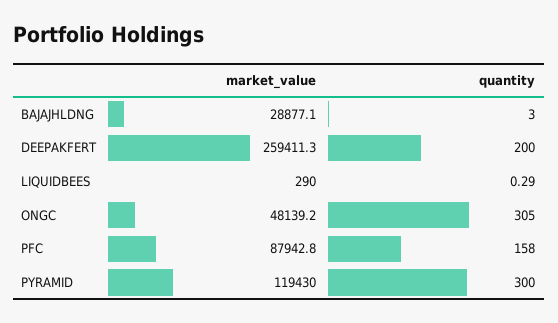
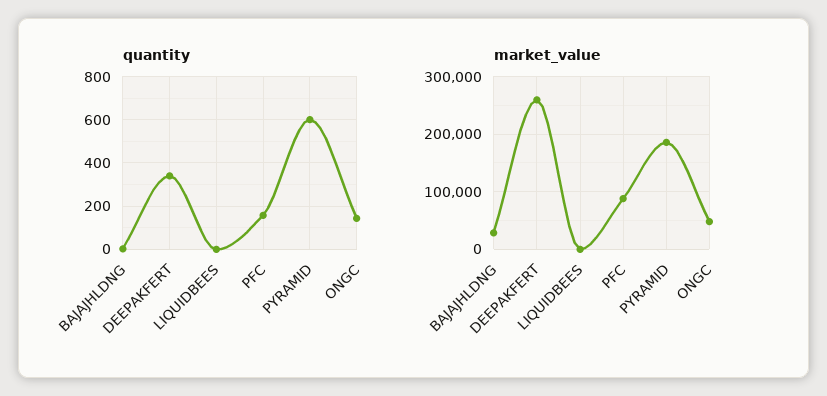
  {
    "market_value": {
      "BAJAJHLDNG": 28877.1,
      "DEEPAKFERT": 259411.3,
      "LIQUIDBEES": 290,
      "ONGC": 48139.2,
      "PFC": 87942.8,
-     "PYRAMID": 119430
+     "PYRAMID": 180000
    },
    "quantity": {
      "BAJAJHLDNG": 3,
-     "DEEPAKFERT": 200,
+     "DEEPAKFERT": 350,
      "LIQUIDBEES": 0.29,
-     "ONGC": 305,
+     "ONGC": 150,
      "PFC": 158,
-     "PYRAMID": 300
+     "PYRAMID": 600
    }
  }

